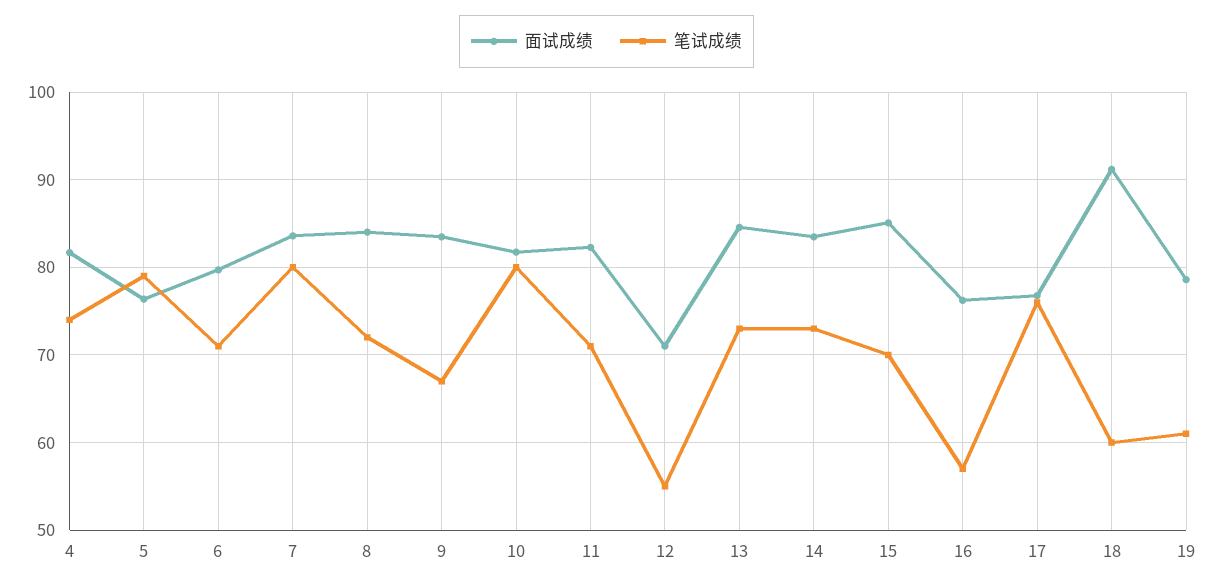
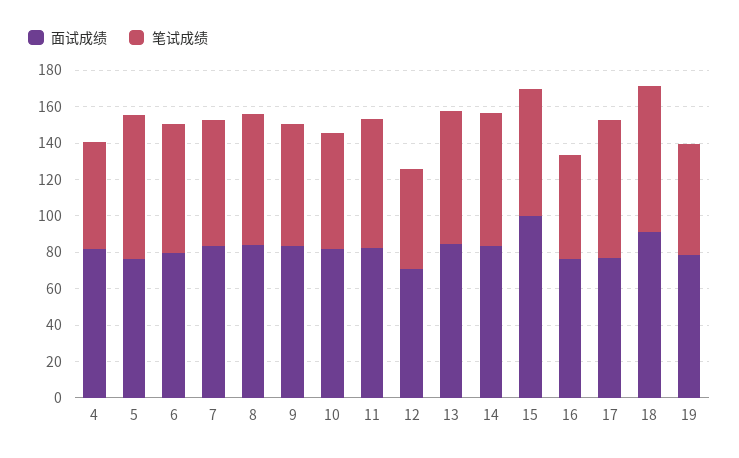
  {
    "面试成绩": {
      "4": 82,
      "5": 76,
      "6": 80,
      "7": 84,
      "8": 84,
      "9": 83,
      "10": 82,
      "11": 82,
      "12": 71,
      "13": 85,
      "14": 83,
-     "15": 85,
+     "15": 100,
      "16": 76,
      "17": 77,
      "18": 91,
      "19": 79
    },
    "笔试成绩": {
-     "4": 74,
+     "4": 60,
      "5": 79,
      "6": 71,
-     "7": 80,
+     "7": 70,
      "8": 72,
      "9": 67,
-     "10": 80,
+     "10": 65,
      "11": 71,
      "12": 55,
      "13": 73,
      "14": 73,
      "15": 70,
      "16": 57,
      "17": 76,
-     "18": 60,
+     "18": 80,
      "19": 61
    }
  }

